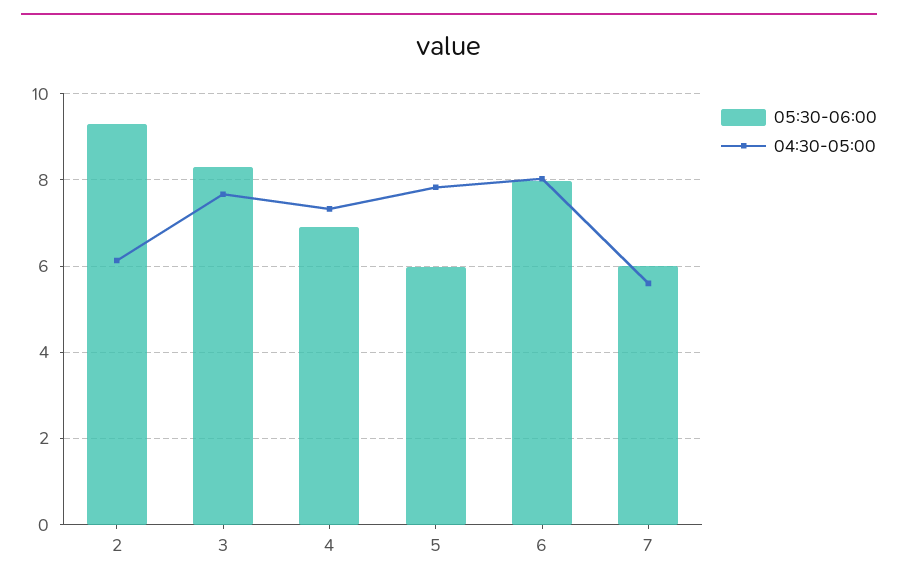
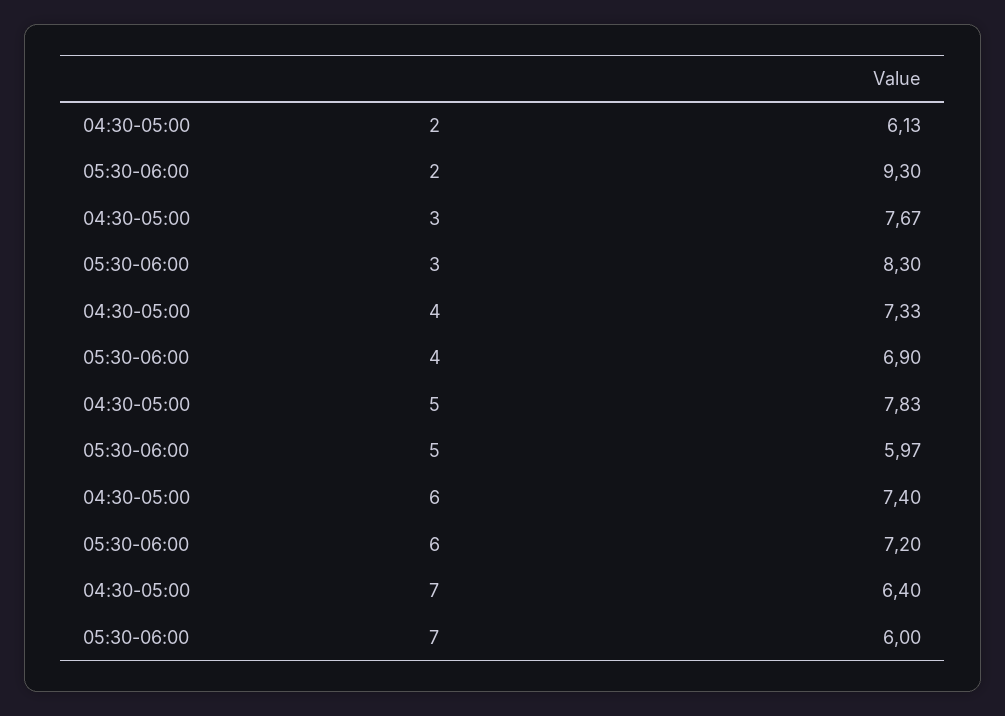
  {
    "05:30-06:00": {
      "2": 9.3,
      "3": 8.3,
      "4": 6.9,
      "5": 5.97,
-     "6": 8,
+     "6": 7.2,
      "7": 6
    },
    "04:30-05:00": {
      "2": 6.13,
      "3": 7.67,
      "4": 7.33,
      "5": 7.83,
-     "6": 8,
+     "6": 7.4,
-     "7": 5.6
+     "7": 6.4
    }
  }

